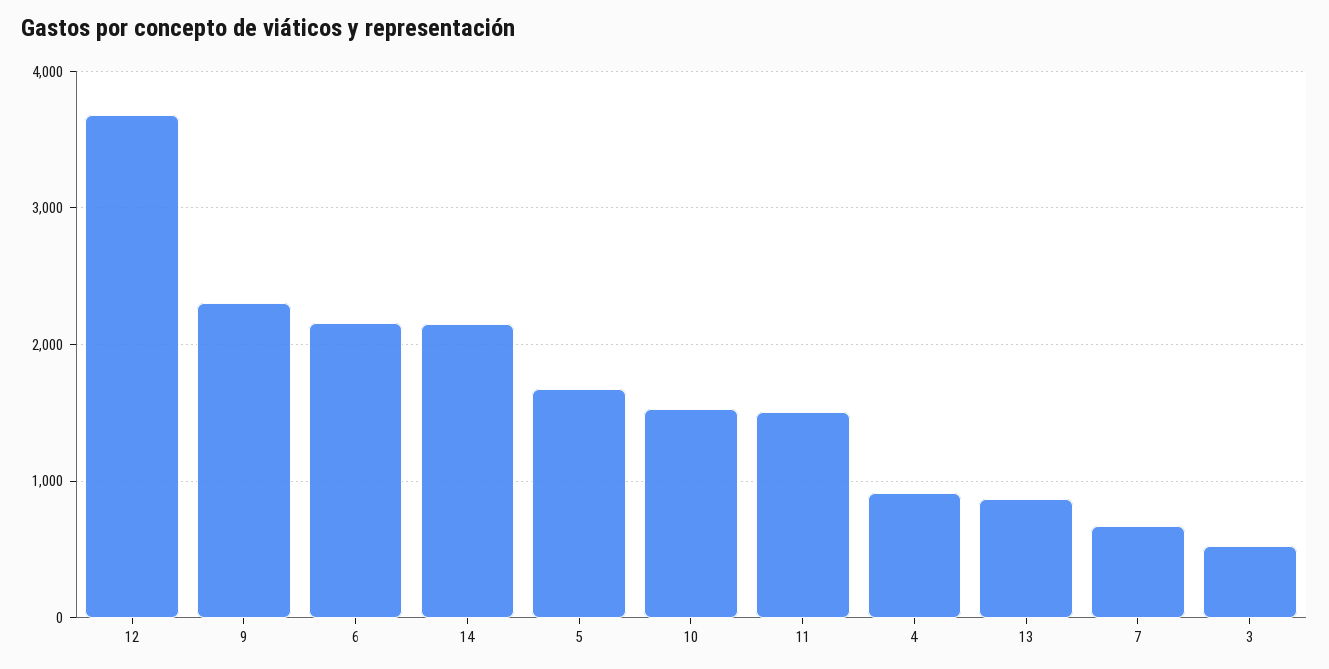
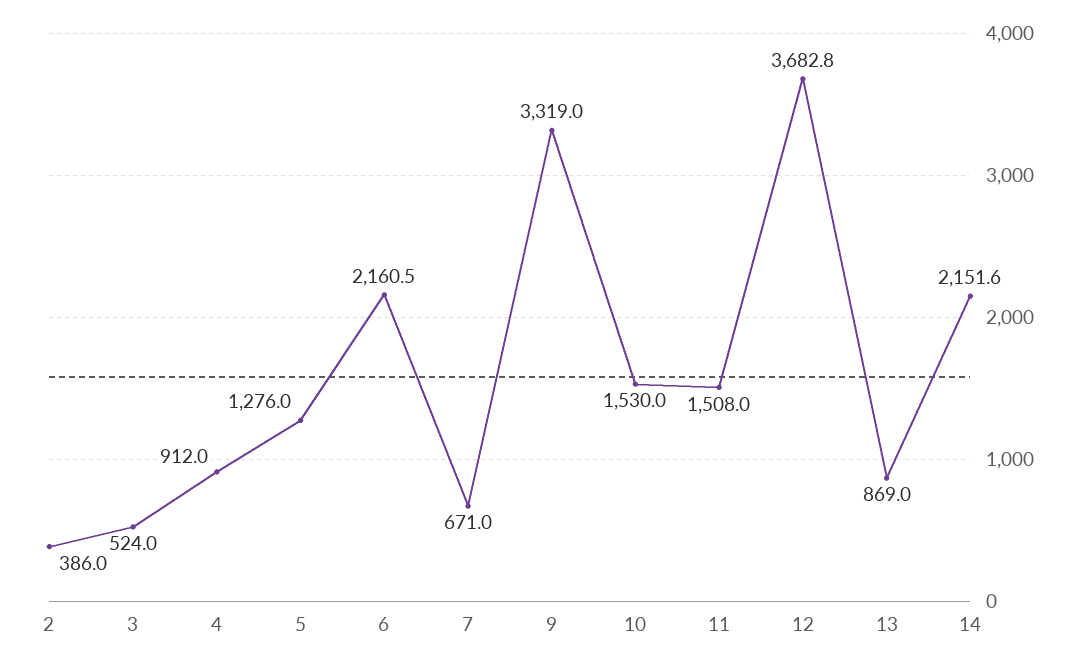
  {
    "12": 3682.8,
-   "9": 2300,
+   "9": 3319,
    "6": 2160.5,
    "14": 2151.6,
-   "5": 1700,
+   "5": 1276,
    "10": 1530,
    "11": 1508,
    "4": 912,
    "13": 869,
    "7": 671,
-   "3": 524
+   "3": 524,
+   "2": 386
  }

